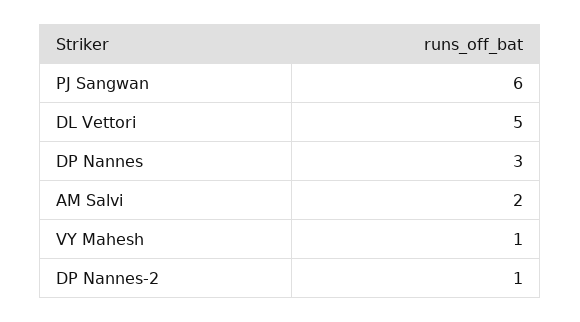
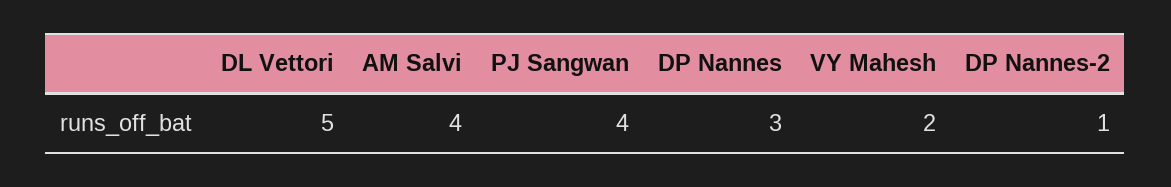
  {
-   "PJ Sangwan": 6,
+   "PJ Sangwan": 4,
    "DL Vettori": 5,
    "DP Nannes": 3,
-   "AM Salvi": 2,
+   "AM Salvi": 4,
-   "VY Mahesh": 1,
+   "VY Mahesh": 2,
    "DP Nannes-2": 1
  }

